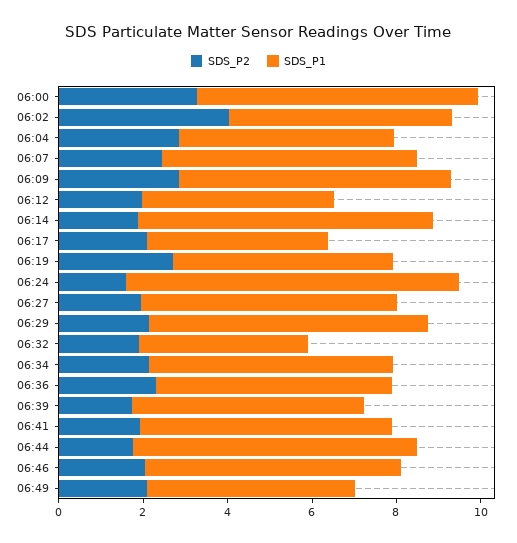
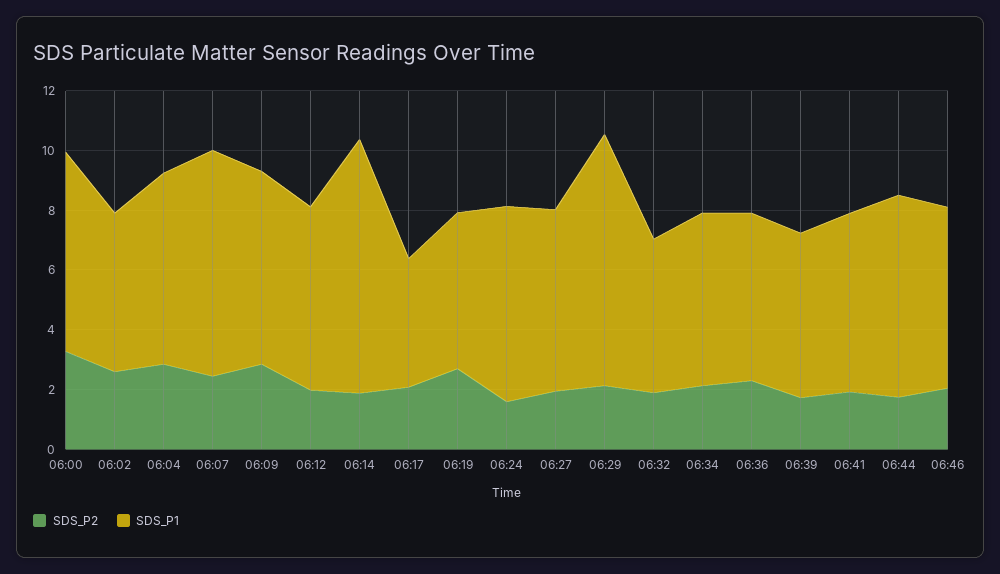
  {
    "SDS_P2": {
      "06:00": 3.5,
-     "06:02": 4,
+     "06:02": 2.5,
      "06:04": 3,
      "06:07": 2.5,
      "06:09": 3,
      "06:12": 2,
      "06:14": 2,
      "06:17": 2,
      "06:19": 2.5,
      "06:24": 1.5,
      "06:27": 2,
      "06:29": 2,
      "06:32": 2,
      "06:34": 2,
      "06:36": 2.5,
      "06:39": 1.5,
      "06:41": 2,
      "06:44": 2,
-     "06:46": 2,
+     "06:46": 2
-     "06:49": 2
    },
    "SDS_P1": {
      "06:00": 6.5,
      "06:02": 5.5,
-     "06:04": 5,
+     "06:04": 6.5,
-     "06:07": 6,
+     "06:07": 7.5,
      "06:09": 6.5,
-     "06:12": 4.5,
+     "06:12": 6,
-     "06:14": 7,
+     "06:14": 8.5,
      "06:17": 4.5,
      "06:19": 5,
-     "06:24": 8,
+     "06:24": 6.5,
      "06:27": 6,
-     "06:29": 6.5,
+     "06:29": 8.5,
-     "06:32": 4,
+     "06:32": 5,
      "06:34": 6,
      "06:36": 5.5,
      "06:39": 5.5,
      "06:41": 6,
      "06:44": 7,
-     "06:46": 6,
+     "06:46": 6
-     "06:49": 5
    }
  }

